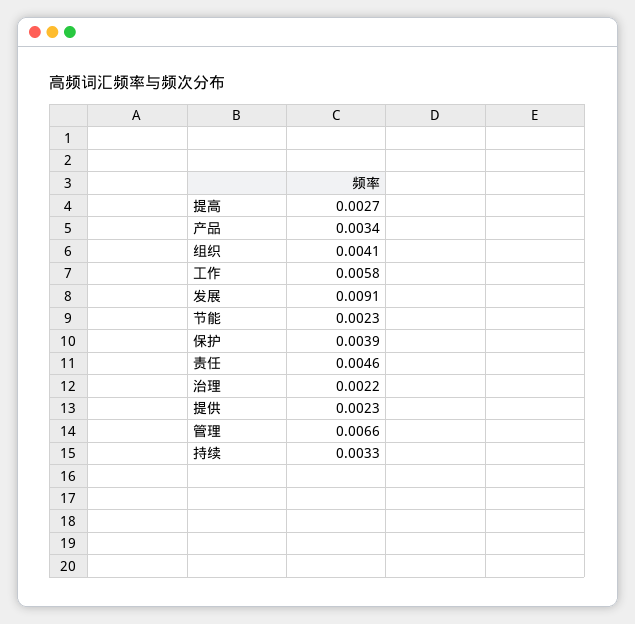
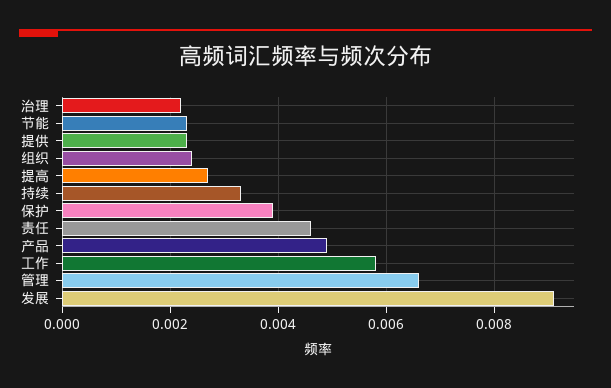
  {
    "提高": 0.0027,
-   "产品": 0.0034,
+   "产品": 0.005,
-   "组织": 0.0041,
+   "组织": 0.0025,
    "工作": 0.0058,
    "发展": 0.0091,
    "节能": 0.0023,
    "保护": 0.0039,
    "责任": 0.0046,
    "治理": 0.0022,
    "提供": 0.0023,
    "管理": 0.0066,
    "持续": 0.0033
  }

